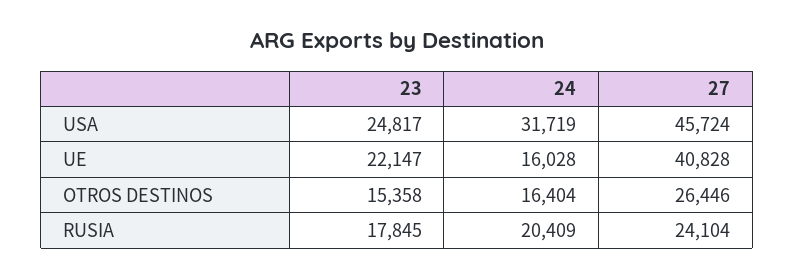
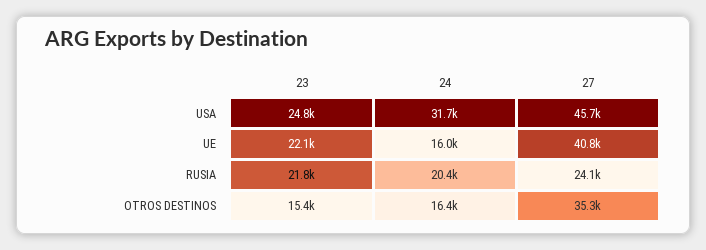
  {
    "23": {
      "USA": 24817,
      "UE": 22147,
      "OTROS DESTINOS": 15358,
-     "RUSIA": 17845
+     "RUSIA": 21800
    },
    "24": {
      "USA": 31719,
      "UE": 16028,
      "OTROS DESTINOS": 16404,
      "RUSIA": 20409
    },
    "27": {
      "USA": 45724,
      "UE": 40828,
-     "OTROS DESTINOS": 26446,
+     "OTROS DESTINOS": 35300,
      "RUSIA": 24104
    }
  }

